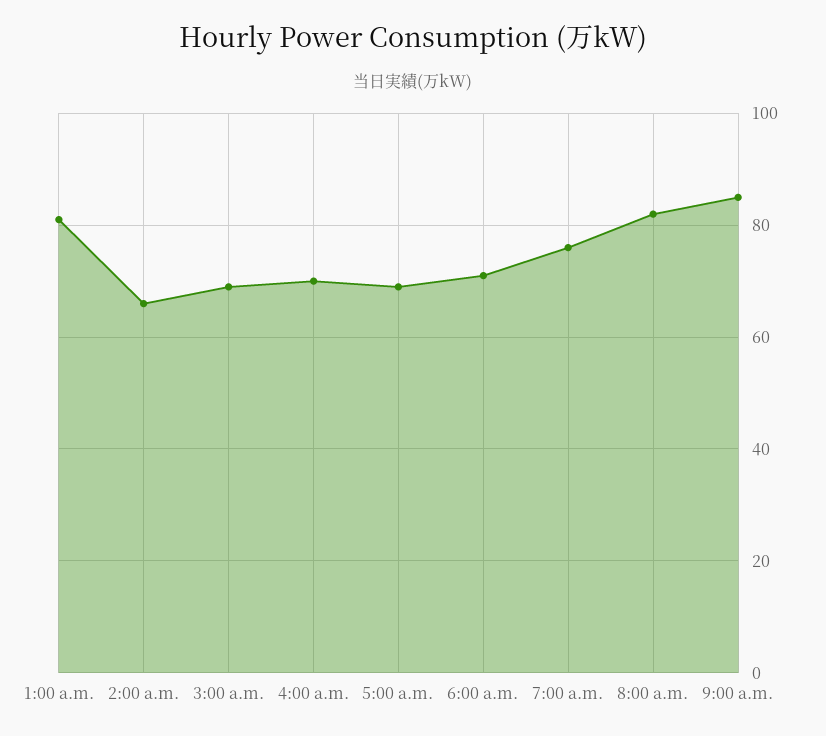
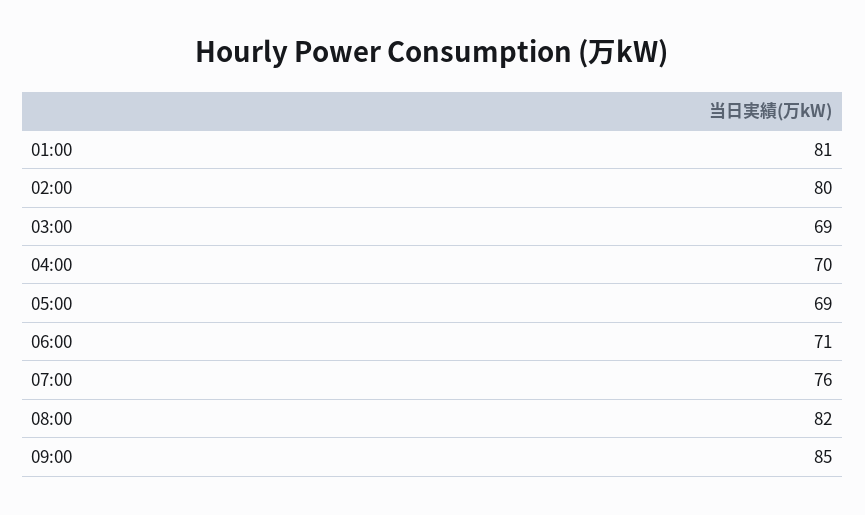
  {
    "1:00 a.m.": 81,
-   "2:00 a.m.": 65,
+   "2:00 a.m.": 80,
    "3:00 a.m.": 69,
    "4:00 a.m.": 70,
    "5:00 a.m.": 69,
    "6:00 a.m.": 71,
    "7:00 a.m.": 76,
    "8:00 a.m.": 82,
    "9:00 a.m.": 85
  }

